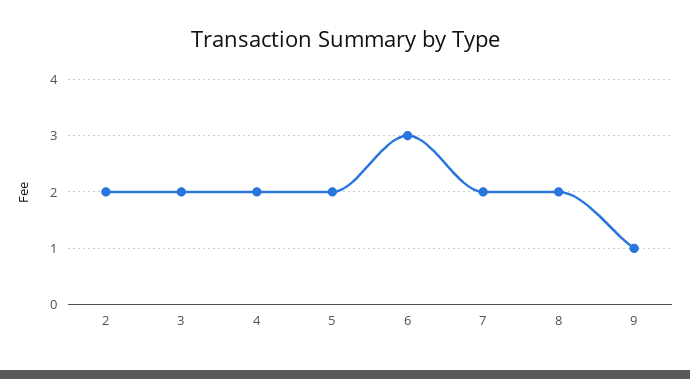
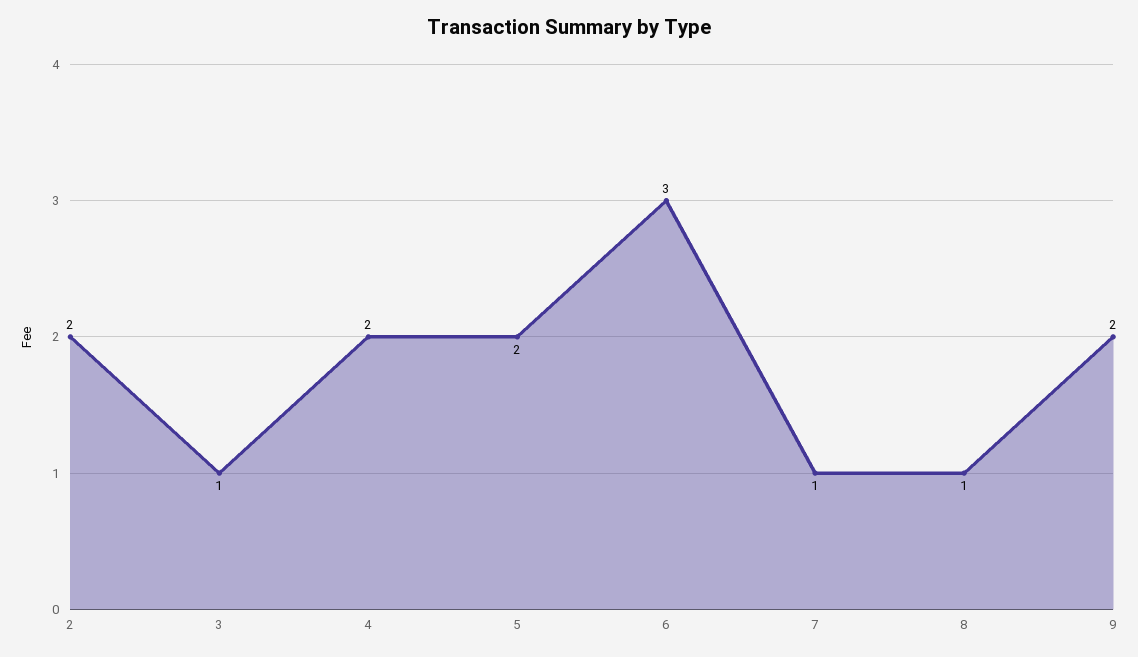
  {
    "2": 2,
-   "3": 2,
+   "3": 1,
    "4": 2,
    "5": 2,
    "6": 3,
-   "7": 2,
+   "7": 1,
-   "8": 2,
+   "8": 1,
-   "9": 1
+   "9": 2
  }

